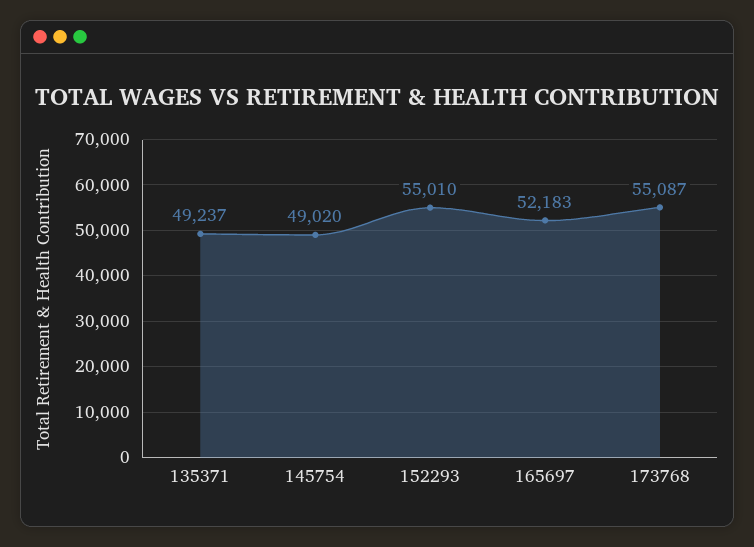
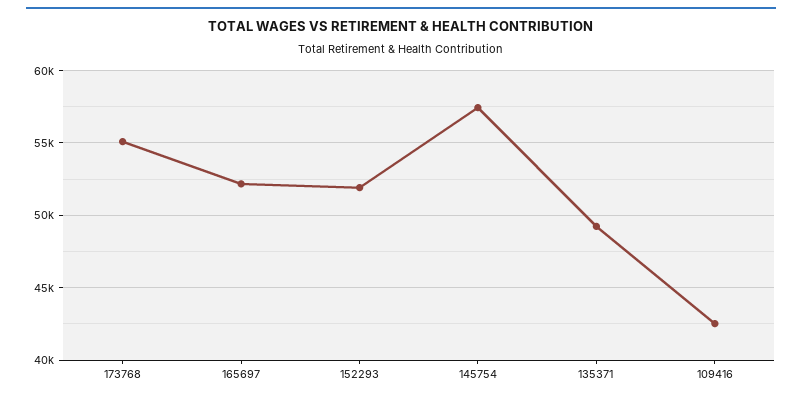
  {
    "135371": 49237,
-   "145754": 49020,
+   "145754": 57500,
-   "152293": 55010,
+   "152293": 52000,
    "165697": 52183,
-   "173768": 55087
+   "173768": 55087,
+   "109416": 42500
  }

